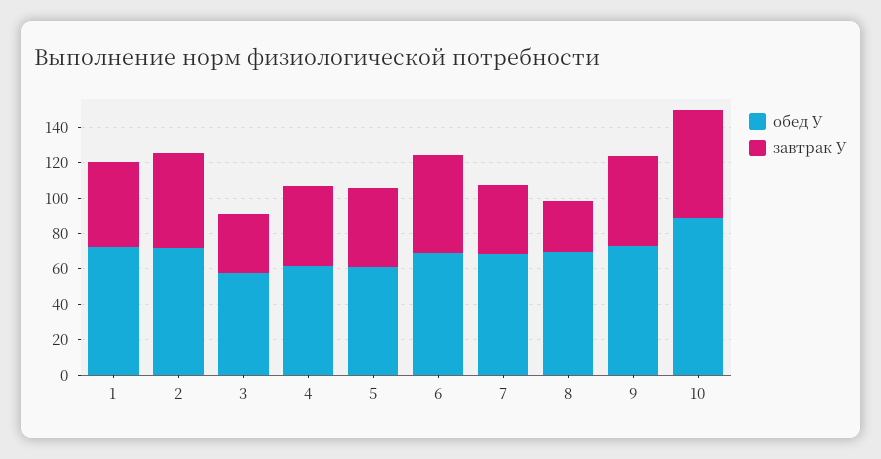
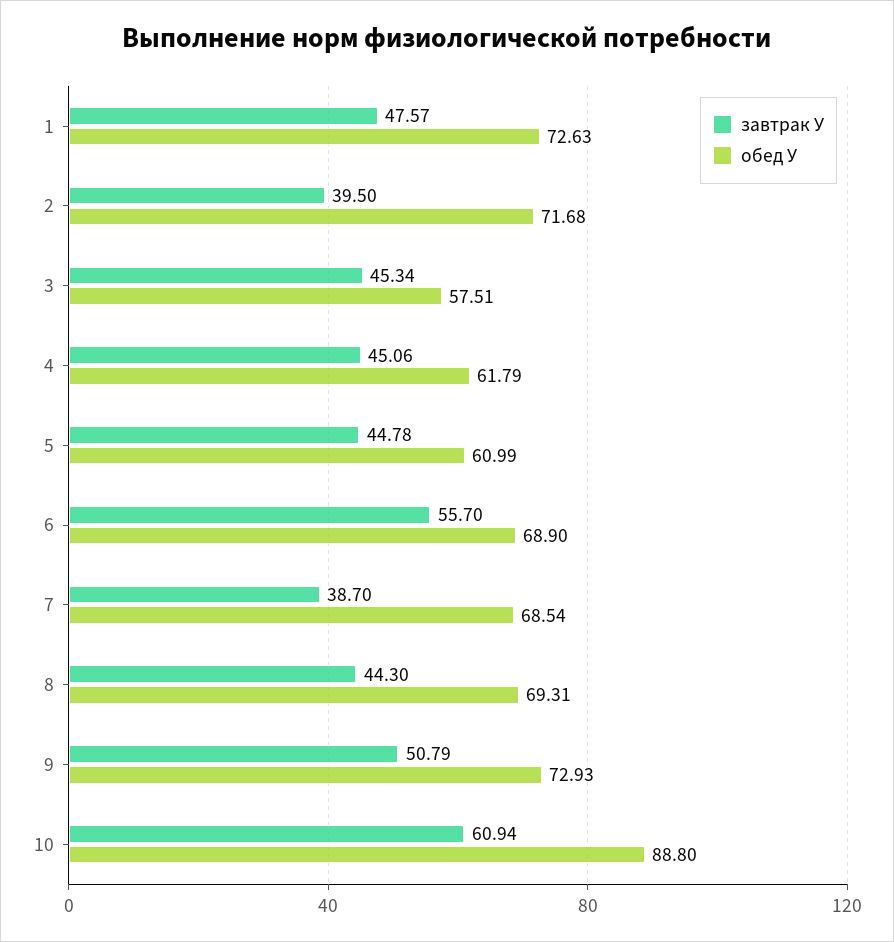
  {
    "обед У": {
      "1": 72.63,
      "2": 71.68,
      "3": 57.51,
      "4": 61.79,
      "5": 60.99,
      "6": 68.9,
      "7": 68.54,
      "8": 69.31,
      "9": 72.93,
      "10": 88.8
    },
    "завтрак У": {
      "1": 47.57,
-     "2": 55,
+     "2": 39.5,
-     "3": 35,
+     "3": 45.34,
      "4": 45.06,
      "5": 44.78,
      "6": 55.7,
      "7": 38.7,
-     "8": 30,
+     "8": 44.3,
      "9": 50.79,
      "10": 60.94
    }
  }

